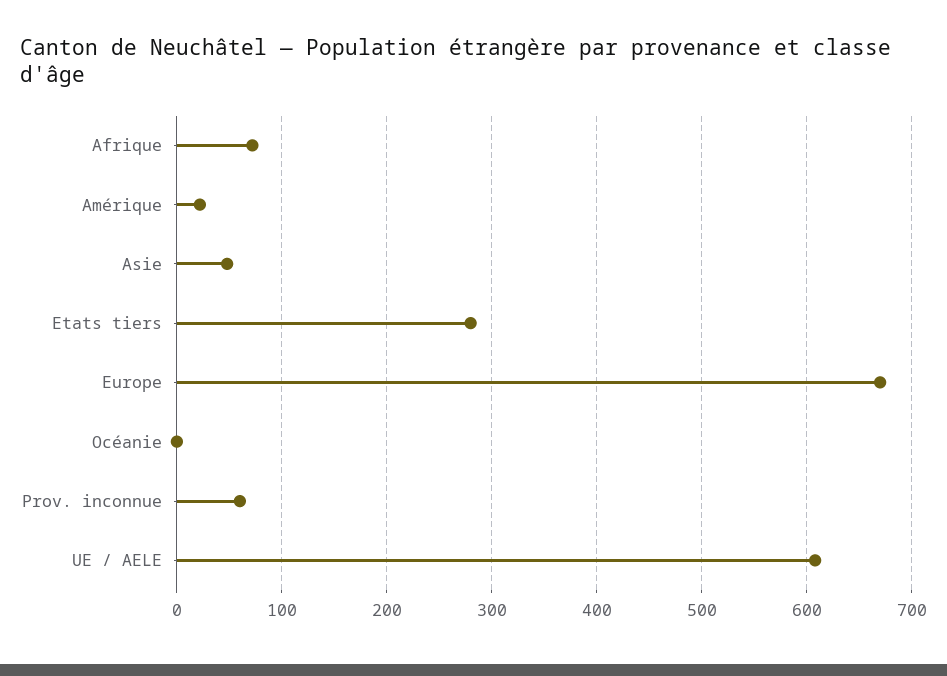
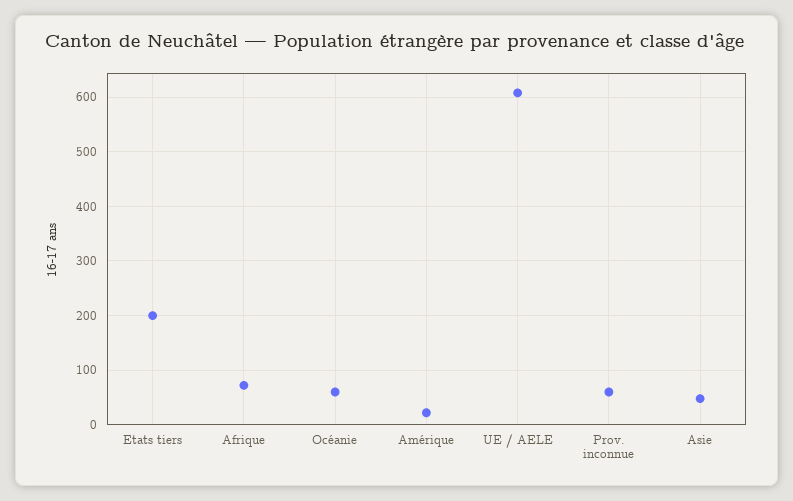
  {
    "Afrique": 70,
    "Amérique": 20,
    "Asie": 50,
-   "Etats tiers": 280,
+   "Etats tiers": 200,
-   "Europe": 670,
-   "Océanie": 0,
+   "Océanie": 60,
    "Prov. inconnue": 60,
    "UE / AELE": 610
  }

